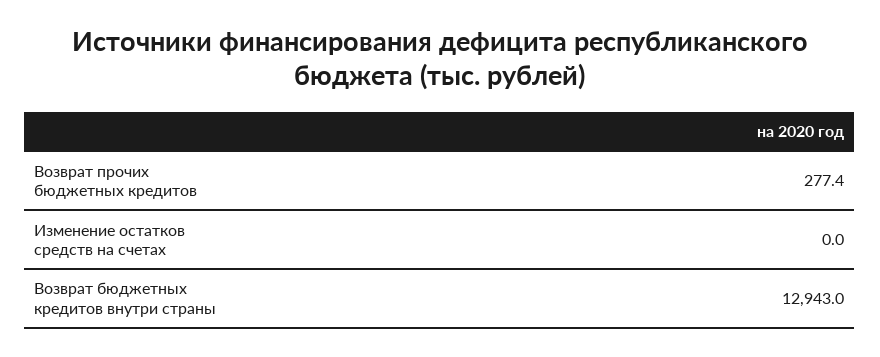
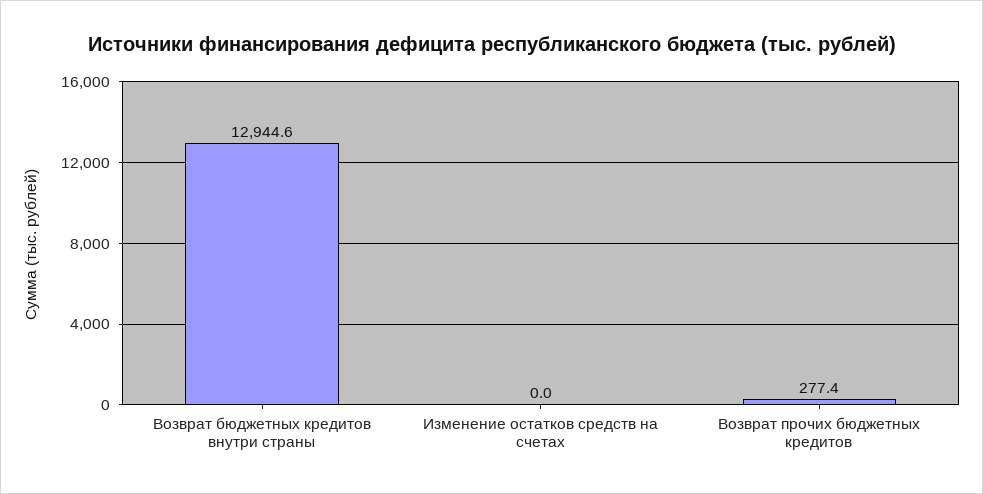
  {
    "Возврат прочих бюджетных кредитов": 277.4,
    "Изменение остатков средств на счетах": 0,
-   "Возврат бюджетных кредитов внутри страны": 12943
+   "Возврат бюджетных кредитов внутри страны": 12944.6
  }

